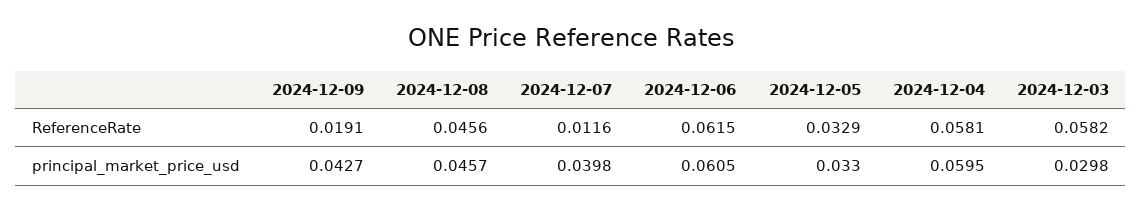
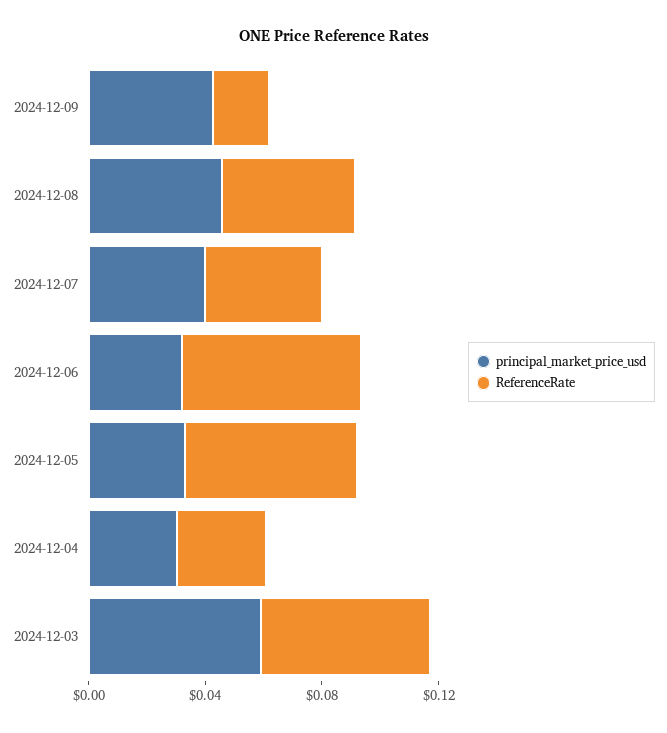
  {
    "ReferenceRate": {
      "2024-12-09": 0.0191,
      "2024-12-08": 0.0456,
-     "2024-12-07": 0.0116,
+     "2024-12-07": 0.04,
      "2024-12-06": 0.0615,
-     "2024-12-05": 0.0329,
+     "2024-12-05": 0.06,
-     "2024-12-04": 0.0581,
+     "2024-12-04": 0.03,
      "2024-12-03": 0.0582
    },
    "principal_market_price_usd": {
      "2024-12-09": 0.0427,
      "2024-12-08": 0.0457,
      "2024-12-07": 0.0398,
-     "2024-12-06": 0.0605,
+     "2024-12-06": 0.03,
      "2024-12-05": 0.033,
-     "2024-12-04": 0.0595,
+     "2024-12-04": 0.03,
-     "2024-12-03": 0.0298
+     "2024-12-03": 0.06
    }
  }

